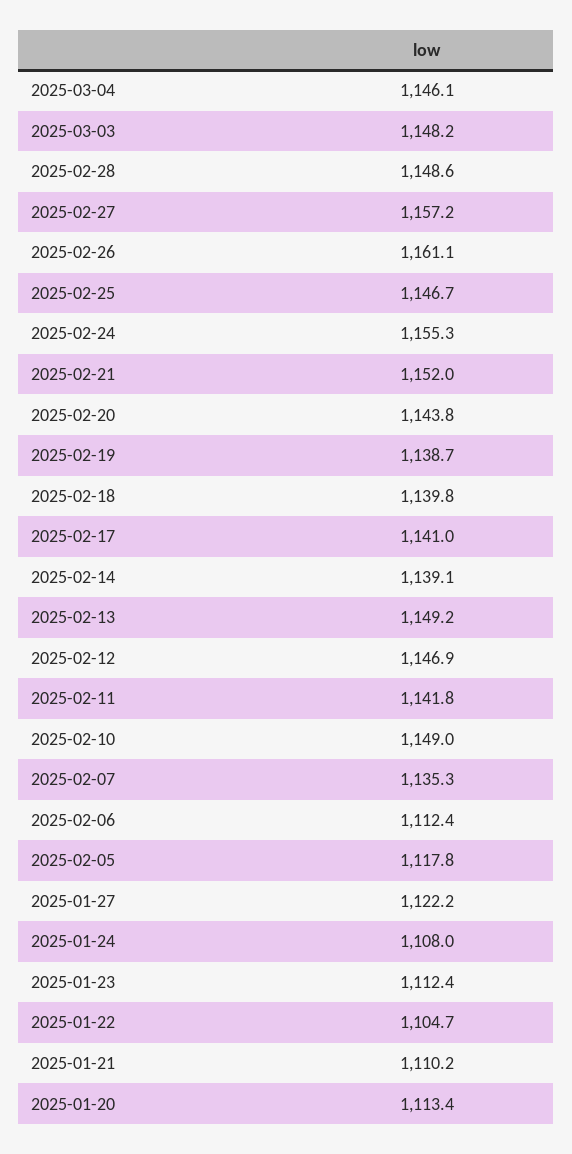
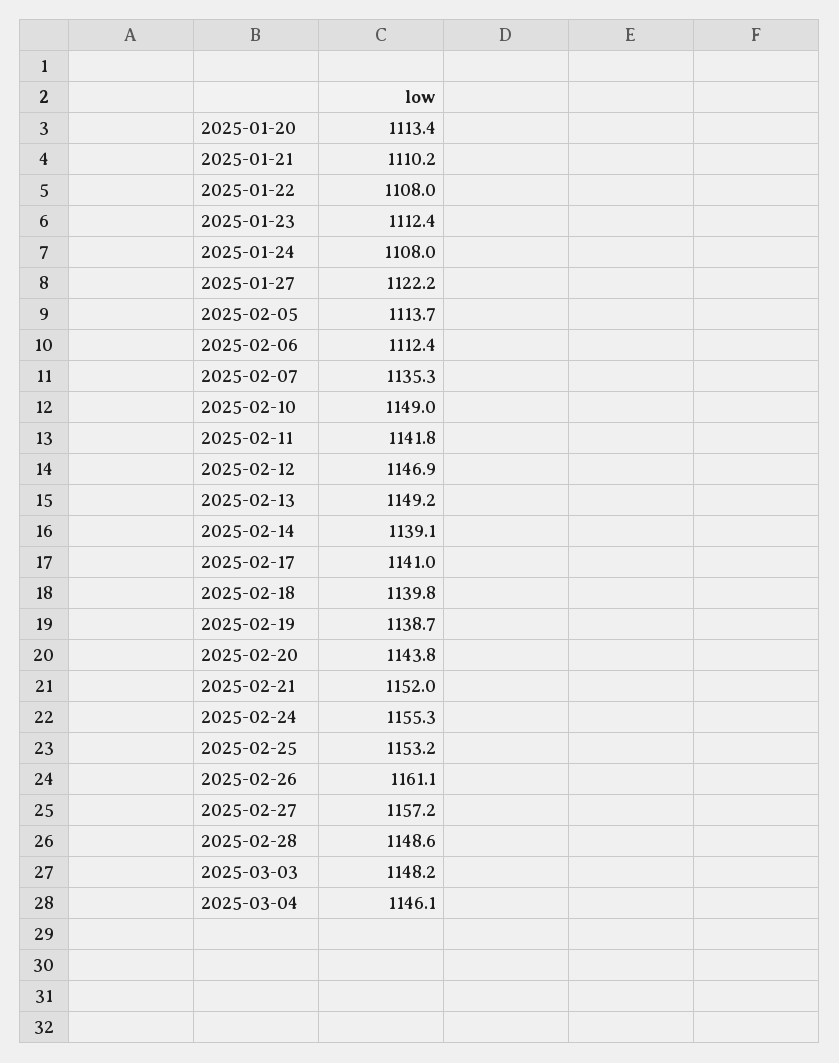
  {
    "2025-03-04": 1146.1,
    "2025-03-03": 1148.2,
    "2025-02-28": 1148.6,
    "2025-02-27": 1157.2,
    "2025-02-26": 1161.1,
-   "2025-02-25": 1146.7,
+   "2025-02-25": 1153.2,
    "2025-02-24": 1155.3,
    "2025-02-21": 1152,
    "2025-02-20": 1143.8,
    "2025-02-19": 1138.7,
    "2025-02-18": 1139.8,
    "2025-02-17": 1141,
    "2025-02-14": 1139.1,
    "2025-02-13": 1149.2,
    "2025-02-12": 1146.9,
    "2025-02-11": 1141.8,
    "2025-02-10": 1149,
    "2025-02-07": 1135.3,
    "2025-02-06": 1112.4,
-   "2025-02-05": 1117.8,
+   "2025-02-05": 1113.7,
    "2025-01-27": 1122.2,
    "2025-01-24": 1108,
    "2025-01-23": 1112.4,
-   "2025-01-22": 1104.7,
+   "2025-01-22": 1108,
    "2025-01-21": 1110.2,
    "2025-01-20": 1113.4
  }

